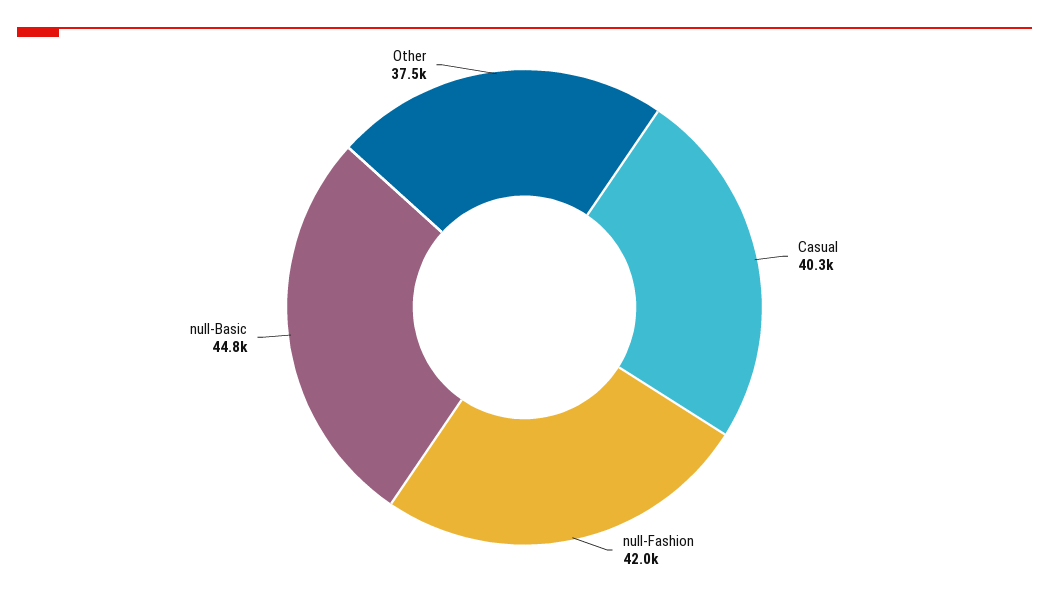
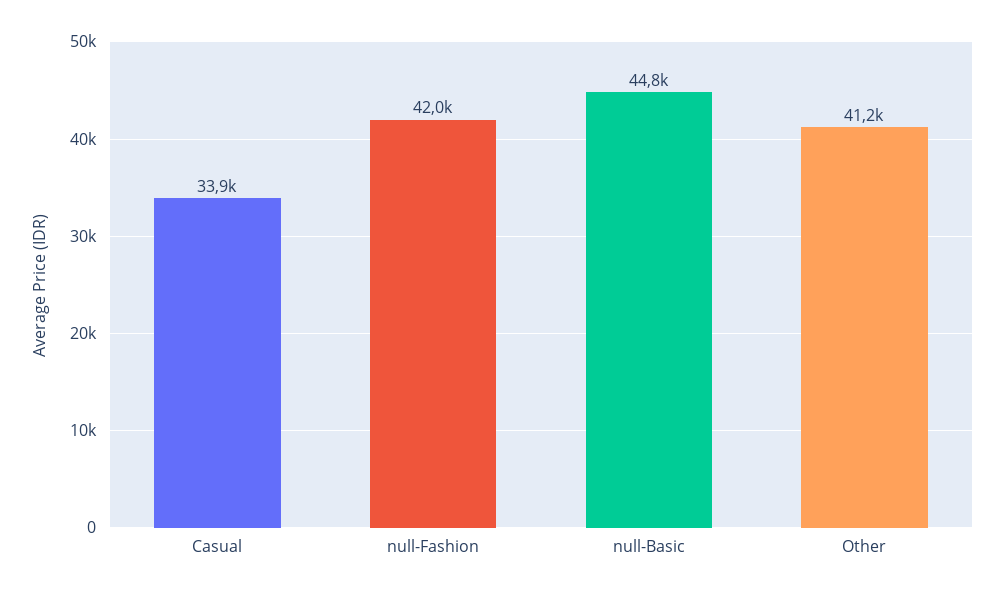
  {
-   "Casual": 40300,
+   "Casual": 33900,
    "null-Fashion": 42000,
    "null-Basic": 44800,
-   "Other": 37500
+   "Other": 41200
  }

